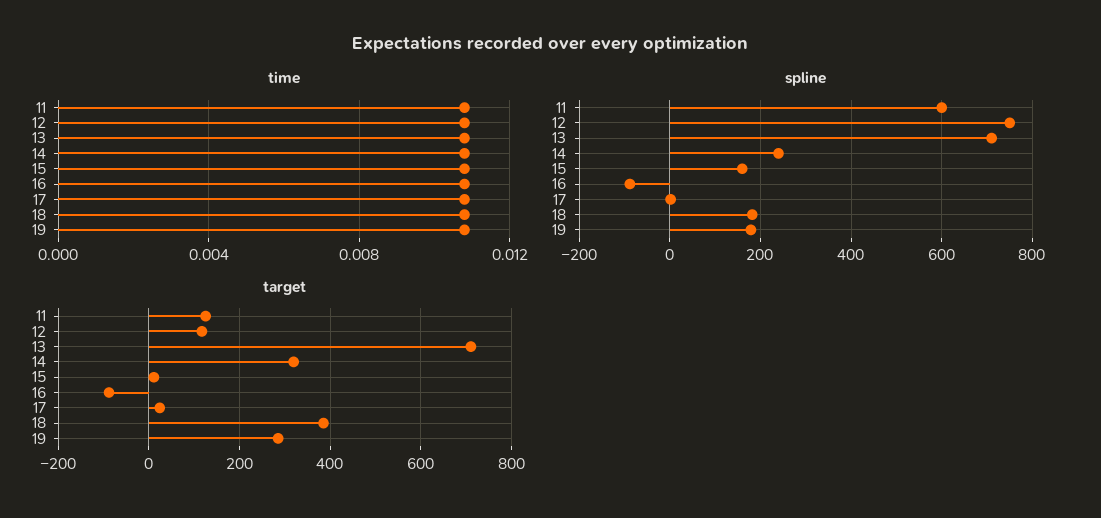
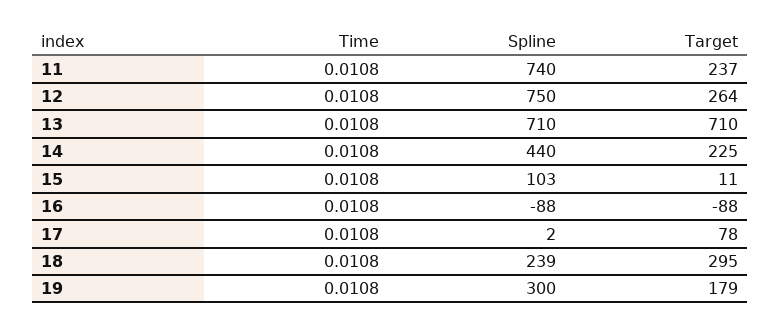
  {
    "time": {
      "11": 0.0108,
      "12": 0.0108,
      "13": 0.0108,
      "14": 0.0108,
      "15": 0.0108,
      "16": 0.0108,
      "17": 0.0108,
      "18": 0.0108,
      "19": 0.0108
    },
    "spline": {
-     "11": 600,
+     "11": 740,
      "12": 750,
      "13": 710,
-     "14": 240,
+     "14": 440,
-     "15": 160,
+     "15": 103,
      "16": -88,
      "17": 2,
-     "18": 180,
+     "18": 239,
-     "19": 180
+     "19": 300
    },
    "target": {
-     "11": 120,
+     "11": 237,
-     "12": 120,
+     "12": 264,
      "13": 710,
-     "14": 320,
+     "14": 225,
      "15": 11,
      "16": -88,
-     "17": 20,
+     "17": 78,
-     "18": 380,
+     "18": 295,
-     "19": 280
+     "19": 179
    }
  }

